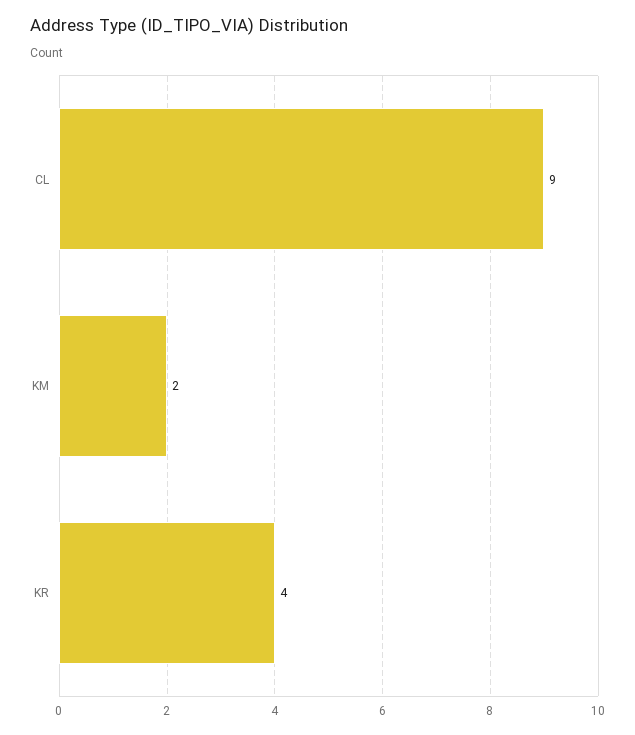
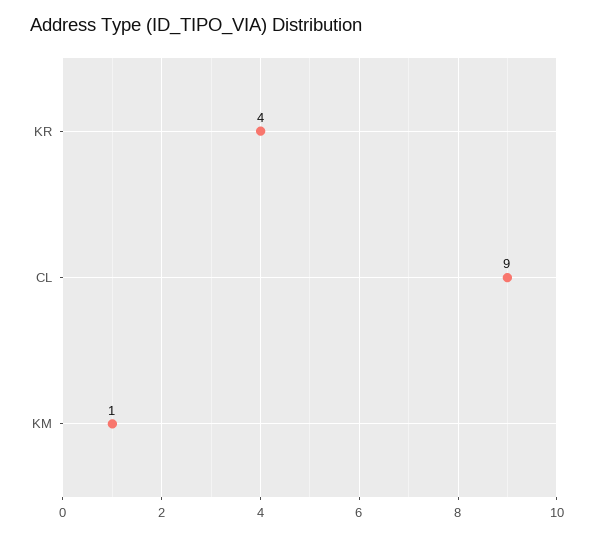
  {
    "CL": 9,
-   "KM": 2,
+   "KM": 1,
    "KR": 4
  }

